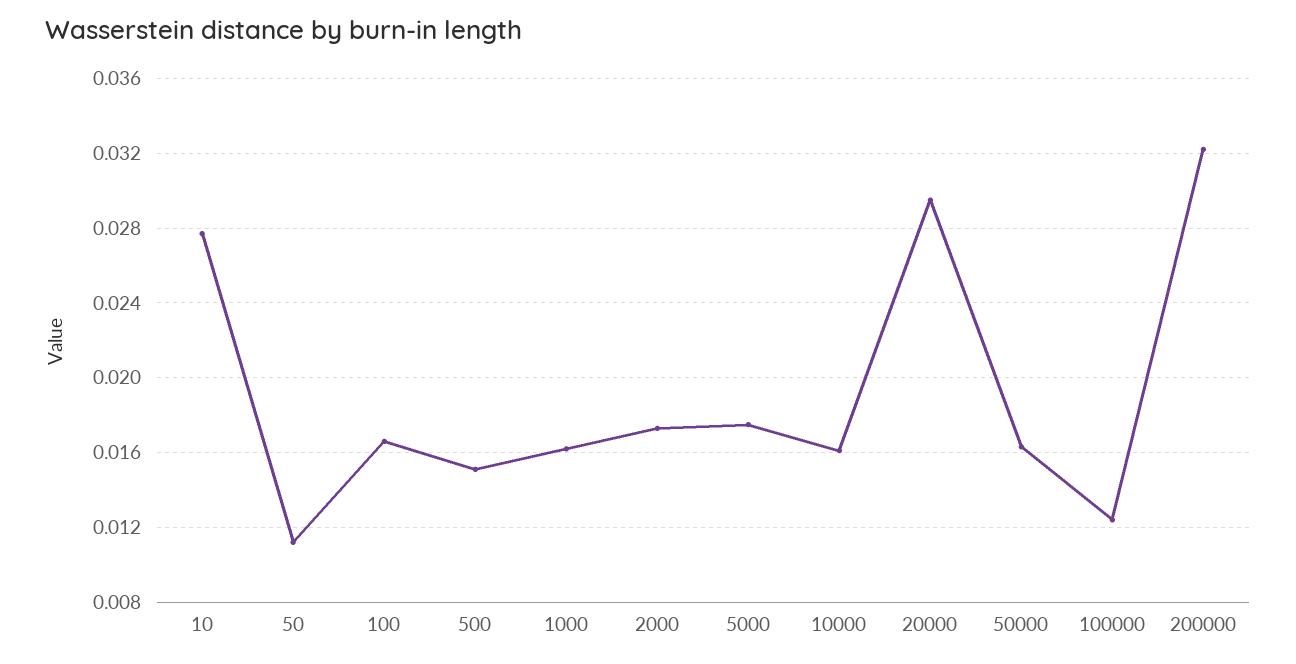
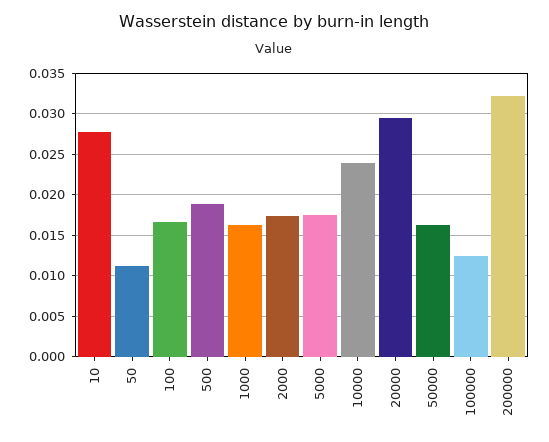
  {
    "10": 0.0275,
    "50": 0.011,
    "100": 0.0165,
-   "500": 0.015,
+   "500": 0.019,
    "1000": 0.016,
    "2000": 0.0175,
    "5000": 0.0175,
-   "10000": 0.016,
+   "10000": 0.024,
    "20000": 0.0295,
    "50000": 0.0165,
    "100000": 0.0125,
    "200000": 0.032
  }

